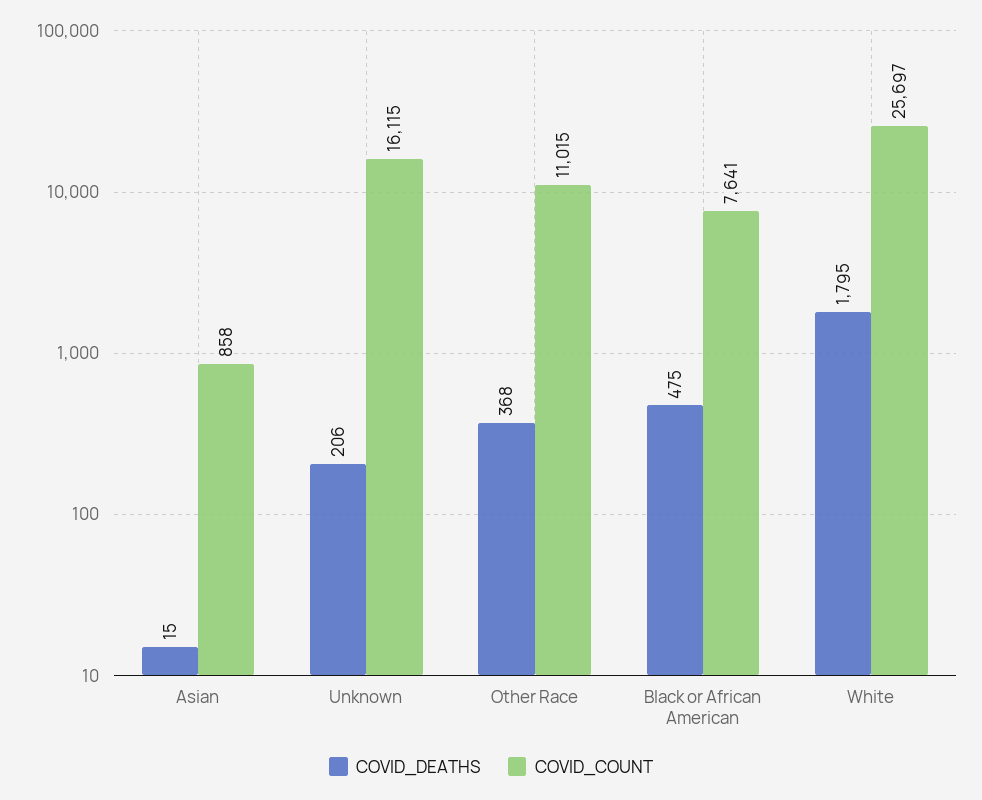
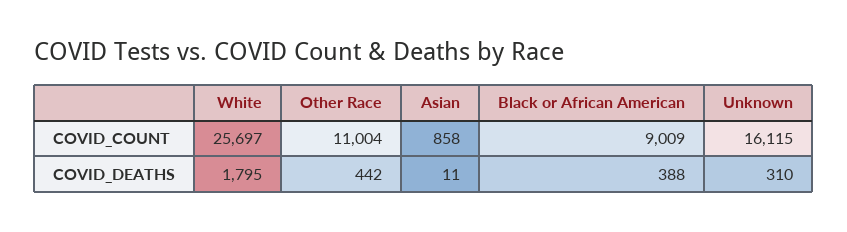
  {
    "COVID_DEATHS": {
-     "Asian": 15,
+     "Asian": 11,
-     "Unknown": 206,
+     "Unknown": 310,
-     "Other Race": 368,
+     "Other Race": 442,
-     "Black or African American": 475,
+     "Black or African American": 388,
      "White": 1795
    },
    "COVID_COUNT": {
      "Asian": 858,
      "Unknown": 16115,
-     "Other Race": 11015,
+     "Other Race": 11004,
-     "Black or African American": 7641,
+     "Black or African American": 9009,
      "White": 25697
    }
  }

